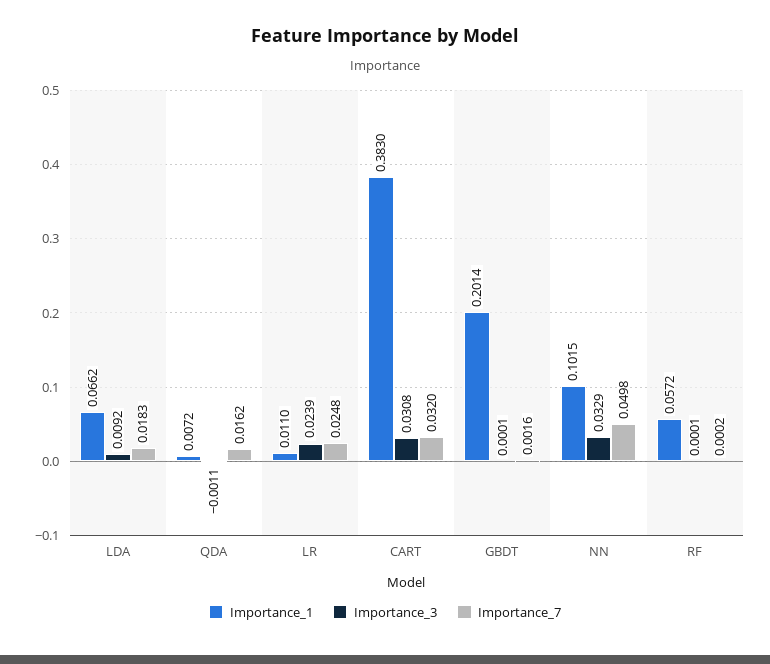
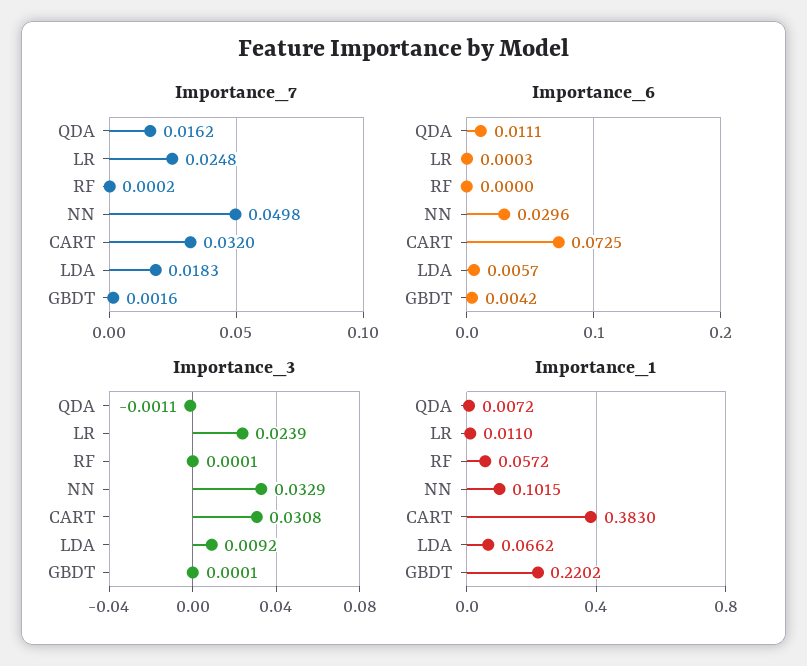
  {
    "Importance_1": {
      "LDA": 0.0662,
      "QDA": 0.0072,
      "LR": 0.011,
      "CART": 0.383,
-     "GBDT": 0.2014,
+     "GBDT": 0.2202,
      "NN": 0.1015,
      "RF": 0.0572
    },
    "Importance_3": {
      "LDA": 0.0092,
      "QDA": -0.0011,
      "LR": 0.0239,
      "CART": 0.0308,
      "GBDT": 0.0001,
      "NN": 0.0329,
      "RF": 0.0001
    },
    "Importance_7": {
      "LDA": 0.0183,
      "QDA": 0.0162,
      "LR": 0.0248,
      "CART": 0.032,
      "GBDT": 0.0016,
      "NN": 0.0498,
      "RF": 0.0002
-   }
+   },
+   "Importance_6": {
+     "QDA": 0.0111,
+     "LR": 0.0003,
+     "RF": 0,
+     "NN": 0.0296,
+     "CART": 0.0725,
+     "LDA": 0.0057,
+     "GBDT": 0.0042
+   }
  }

